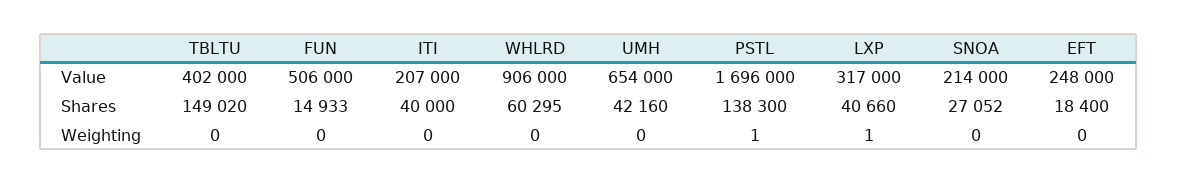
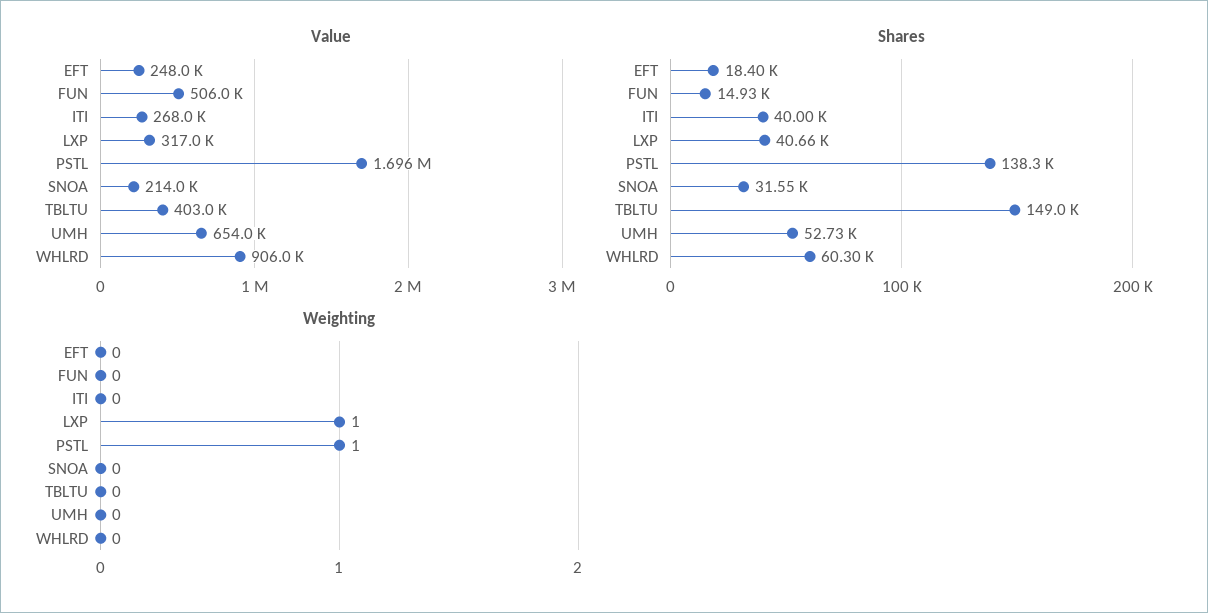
  {
    "Value": {
-     "TBLTU": 402000,
+     "TBLTU": 403000,
      "FUN": 506000,
-     "ITI": 207000,
+     "ITI": 268000,
      "WHLRD": 906000,
      "UMH": 654000,
      "PSTL": 1696000,
      "LXP": 317000,
      "SNOA": 214000,
      "EFT": 248000
    },
    "Shares": {
      "TBLTU": 149020,
      "FUN": 14933,
      "ITI": 40000,
      "WHLRD": 60295,
-     "UMH": 42160,
+     "UMH": 52730,
      "PSTL": 138300,
      "LXP": 40660,
-     "SNOA": 27052,
+     "SNOA": 31550,
      "EFT": 18400
    },
    "Weighting": {
      "TBLTU": 0,
      "FUN": 0,
      "ITI": 0,
      "WHLRD": 0,
      "UMH": 0,
      "PSTL": 1,
      "LXP": 1,
      "SNOA": 0,
      "EFT": 0
    }
  }

